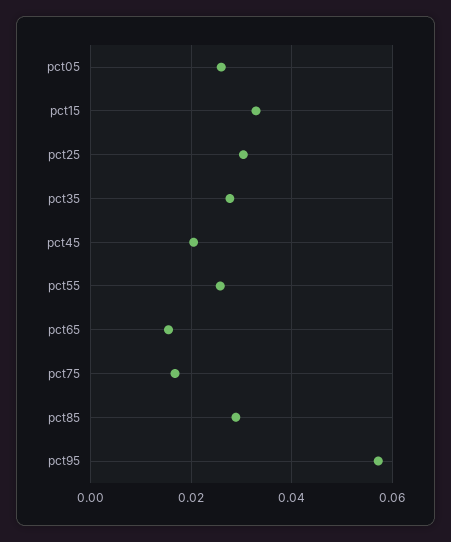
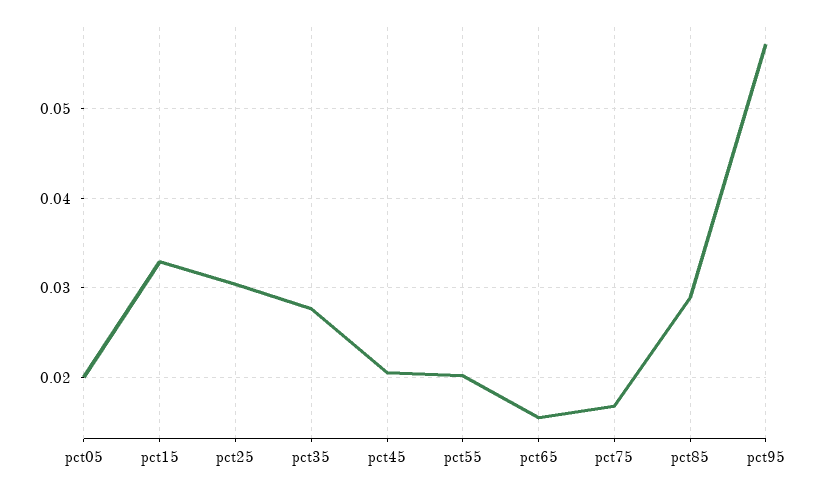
  {
-   "pct05": 0.026,
+   "pct05": 0.02,
    "pct15": 0.033,
    "pct25": 0.03,
    "pct35": 0.028,
    "pct45": 0.021,
-   "pct55": 0.026,
+   "pct55": 0.02,
    "pct65": 0.016,
    "pct75": 0.017,
    "pct85": 0.029,
    "pct95": 0.057
  }

